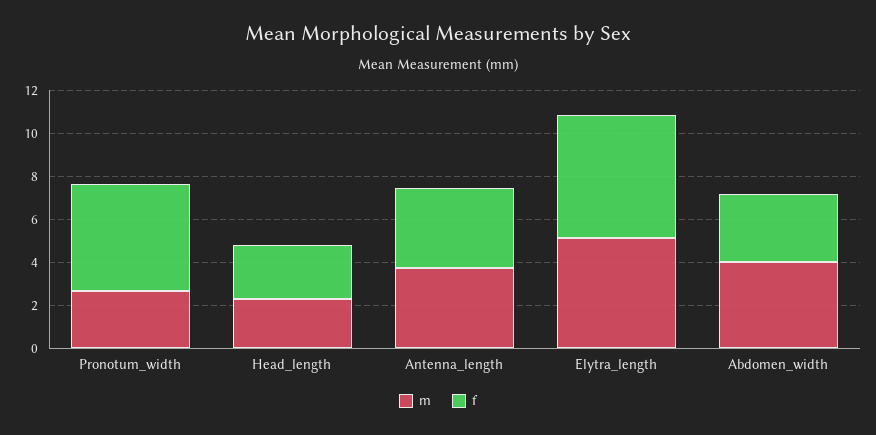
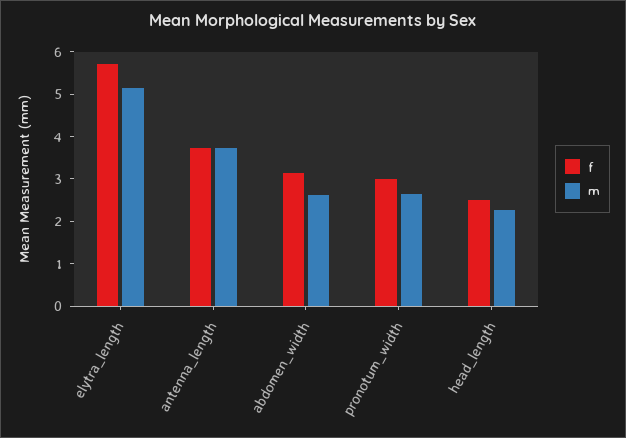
  {
    "m": {
      "Pronotum_width": 2.6,
      "Head_length": 2.2,
      "Antenna_length": 3.8,
      "Elytra_length": 5.2,
-     "Abdomen_width": 4
+     "Abdomen_width": 2.6
    },
    "f": {
-     "Pronotum_width": 5,
+     "Pronotum_width": 3,
      "Head_length": 2.6,
      "Antenna_length": 3.8,
      "Elytra_length": 5.8,
      "Abdomen_width": 3.2
    }
  }

